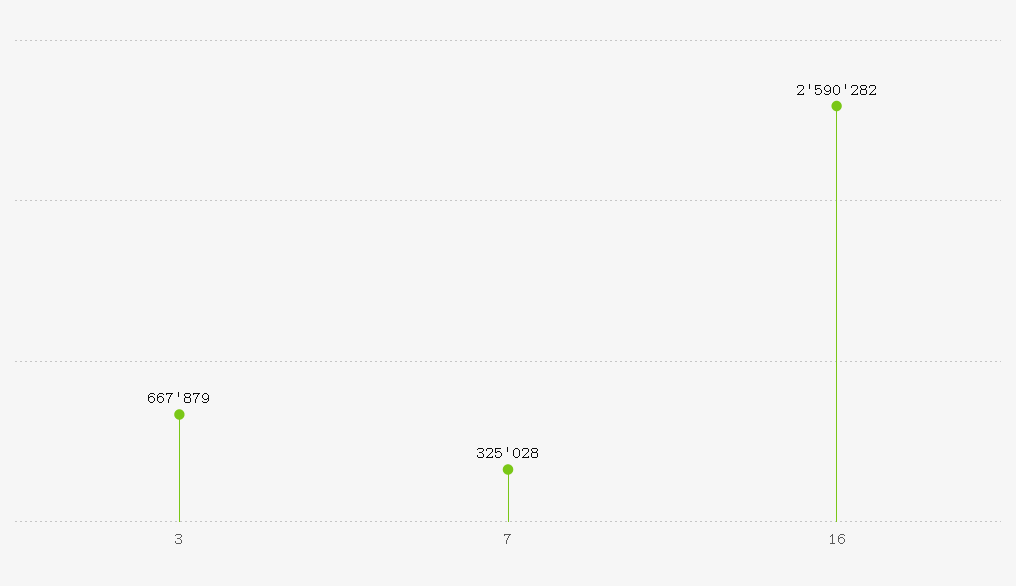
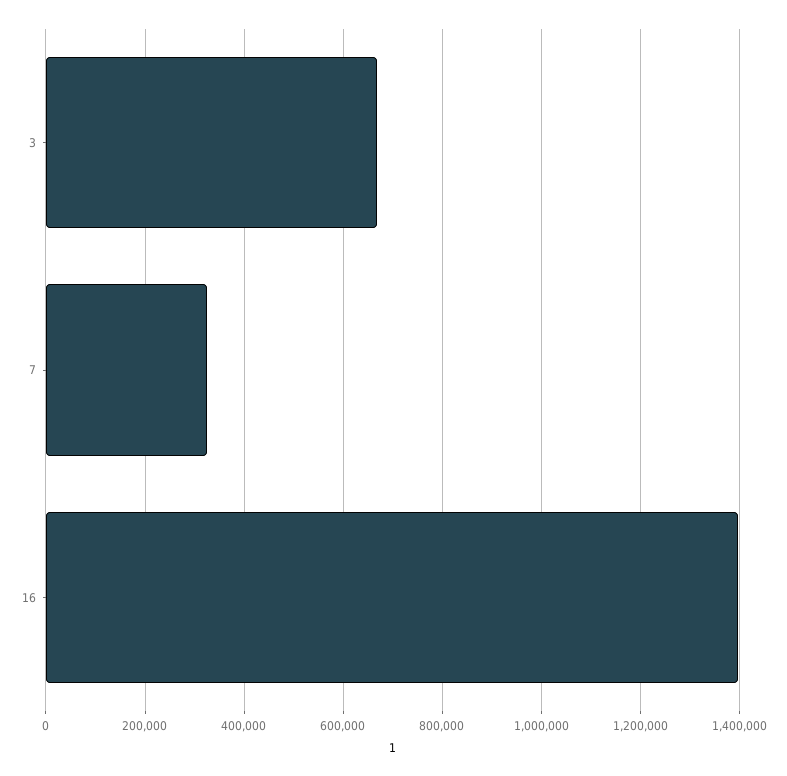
  {
    "3": 667879,
    "7": 325028,
-   "16": 2590282
+   "16": 1400000
  }

